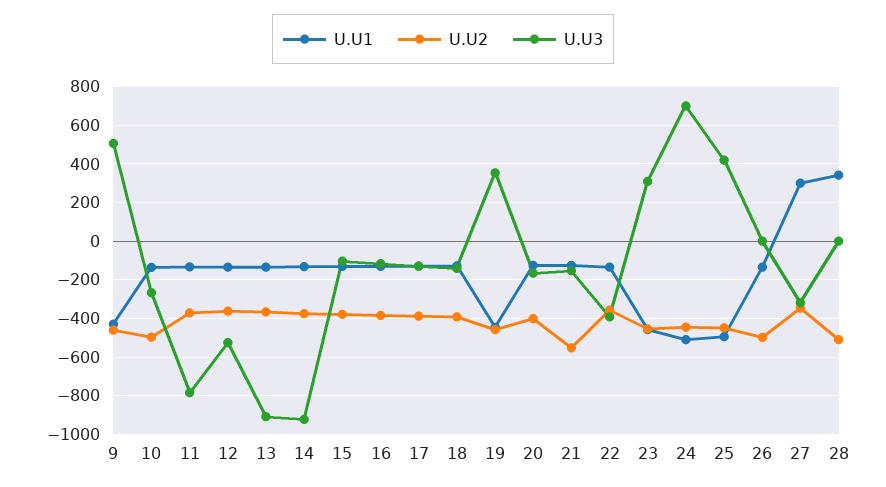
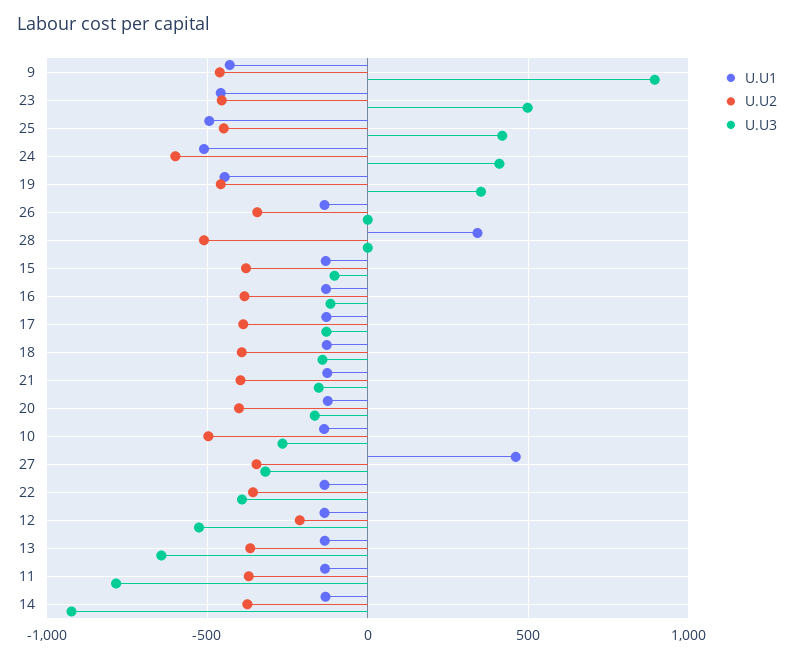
  {
    "U.U1": {
      "9": -450,
      "10": -150,
      "11": -150,
      "12": -150,
      "13": -150,
      "14": -150,
      "15": -150,
      "16": -150,
      "17": -150,
      "18": -150,
      "19": -450,
      "20": -150,
      "21": -150,
      "22": -150,
      "23": -450,
      "24": -500,
      "25": -500,
      "26": -150,
-     "27": 300,
+     "27": 450,
      "28": 350
    },
    "U.U2": {
      "9": -450,
      "10": -500,
      "11": -350,
-     "12": -350,
+     "12": -200,
      "13": -350,
      "14": -400,
      "15": -400,
      "16": -400,
      "17": -400,
      "18": -400,
      "19": -450,
      "20": -400,
-     "21": -550,
+     "21": -400,
      "22": -350,
      "23": -450,
-     "24": -450,
+     "24": -600,
      "25": -450,
-     "26": -500,
+     "26": -350,
      "27": -350,
      "28": -500
    },
    "U.U3": {
-     "9": 500,
+     "9": 900,
      "10": -250,
      "11": -800,
      "12": -550,
-     "13": -900,
+     "13": -650,
      "14": -900,
      "15": -100,
      "16": -100,
      "17": -150,
      "18": -150,
      "19": 350,
      "20": -150,
      "21": -150,
      "22": -400,
-     "23": 300,
+     "23": 500,
-     "24": 700,
+     "24": 400,
      "25": 400,
      "26": 0,
      "27": -300,
      "28": 0
    }
  }

